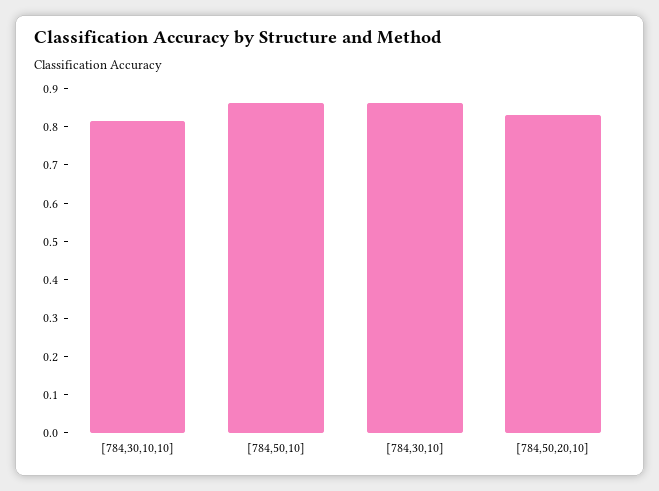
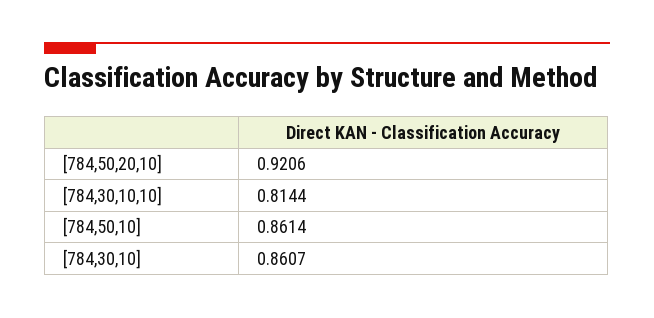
  {
    "[784,30,10,10]": 0.8144,
    "[784,50,10]": 0.8614,
    "[784,30,10]": 0.8607,
-   "[784,50,20,10]": 0.825
+   "[784,50,20,10]": 0.9206
  }

